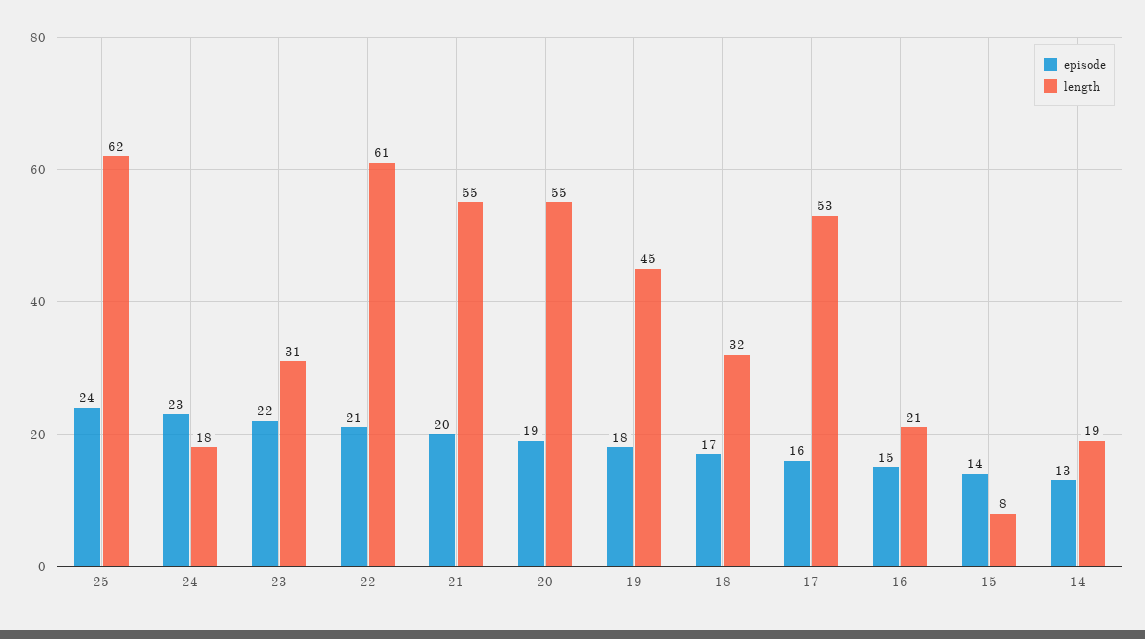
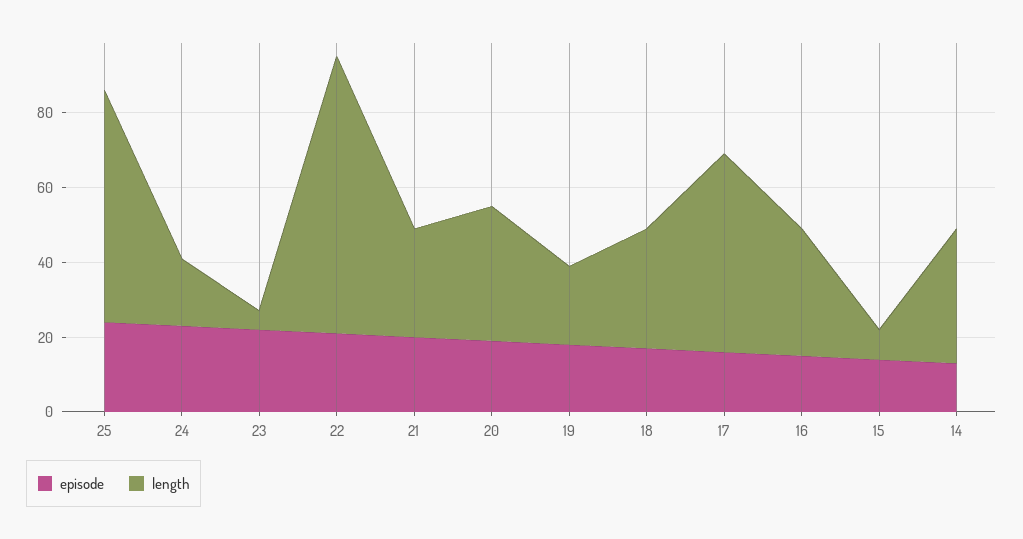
  {
    "episode": {
      "25": 24,
      "24": 23,
      "23": 22,
      "22": 21,
      "21": 20,
      "20": 19,
      "19": 18,
      "18": 17,
      "17": 16,
      "16": 15,
      "15": 14,
      "14": 13
    },
    "length": {
      "25": 62,
      "24": 18,
-     "23": 31,
+     "23": 5,
-     "22": 61,
+     "22": 75,
-     "21": 55,
+     "21": 30,
-     "20": 55,
+     "20": 35,
-     "19": 45,
+     "19": 20,
      "18": 32,
      "17": 53,
-     "16": 21,
+     "16": 35,
      "15": 8,
-     "14": 19
+     "14": 35
    }
  }

